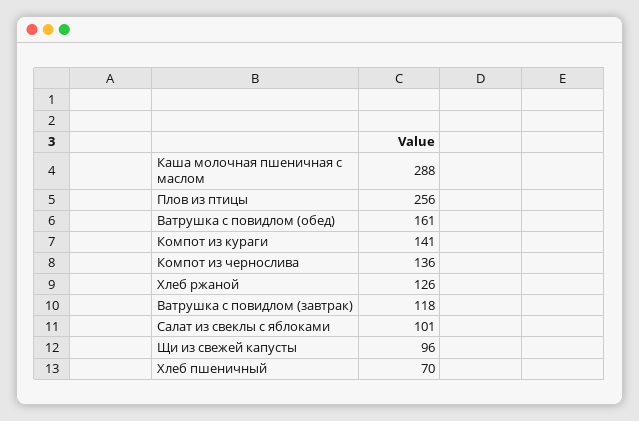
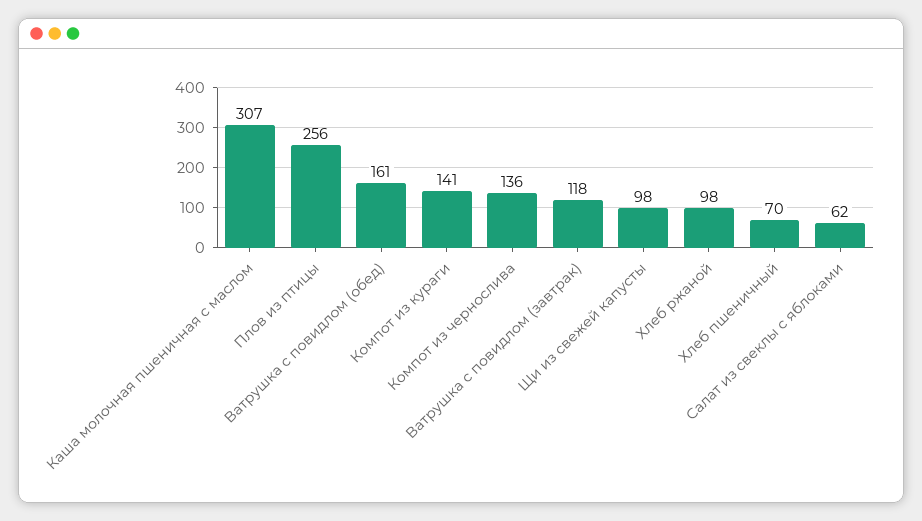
  {
-   "Каша молочная пшеничная с маслом": 288,
+   "Каша молочная пшеничная с маслом": 307,
    "Плов из птицы": 256,
    "Ватрушка с повидлом (обед)": 161,
    "Компот из кураги": 141,
    "Компот из чернослива": 136,
-   "Хлеб ржаной": 126,
+   "Хлеб ржаной": 98,
    "Ватрушка с повидлом (завтрак)": 118,
-   "Салат из свеклы с яблоками": 101,
+   "Салат из свеклы с яблоками": 62,
-   "Щи из свежей капусты": 96,
+   "Щи из свежей капусты": 98,
    "Хлеб пшеничный": 70
  }

